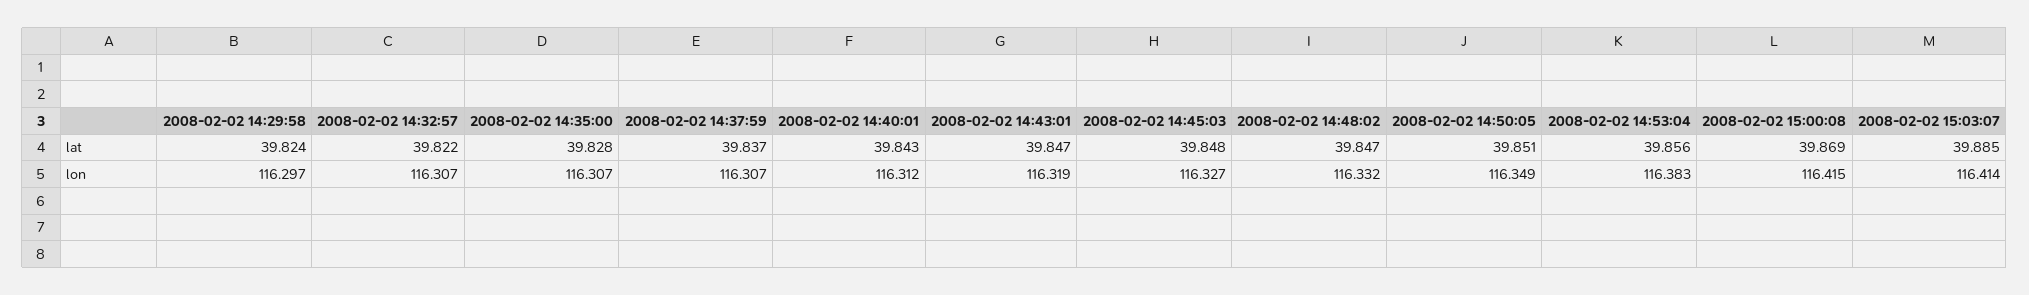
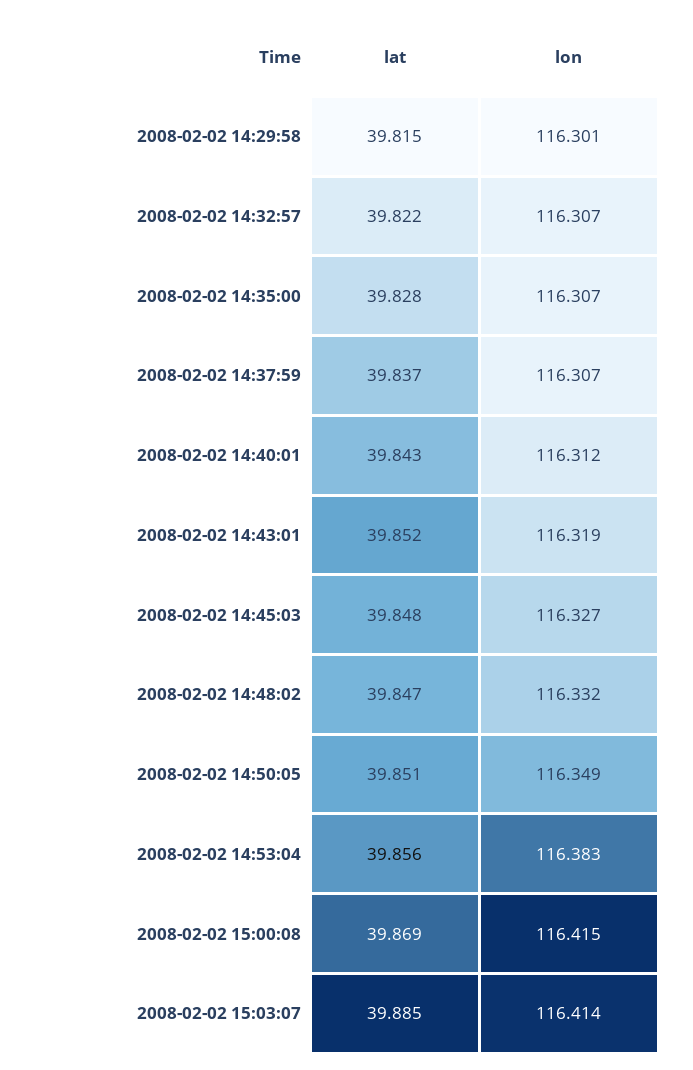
  {
    "2008-02-02 14:29:58": {
-     "lat": 39.824,
+     "lat": 39.815,
-     "lon": 116.297
+     "lon": 116.301
    },
    "2008-02-02 14:32:57": {
      "lat": 39.822,
      "lon": 116.307
    },
    "2008-02-02 14:35:00": {
      "lat": 39.828,
      "lon": 116.307
    },
    "2008-02-02 14:37:59": {
      "lat": 39.837,
      "lon": 116.307
    },
    "2008-02-02 14:40:01": {
      "lat": 39.843,
      "lon": 116.312
    },
    "2008-02-02 14:43:01": {
-     "lat": 39.847,
+     "lat": 39.852,
      "lon": 116.319
    },
    "2008-02-02 14:45:03": {
      "lat": 39.848,
      "lon": 116.327
    },
    "2008-02-02 14:48:02": {
      "lat": 39.847,
      "lon": 116.332
    },
    "2008-02-02 14:50:05": {
      "lat": 39.851,
      "lon": 116.349
    },
    "2008-02-02 14:53:04": {
      "lat": 39.856,
      "lon": 116.383
    },
    "2008-02-02 15:00:08": {
      "lat": 39.869,
      "lon": 116.415
    },
    "2008-02-02 15:03:07": {
      "lat": 39.885,
      "lon": 116.414
    }
  }

